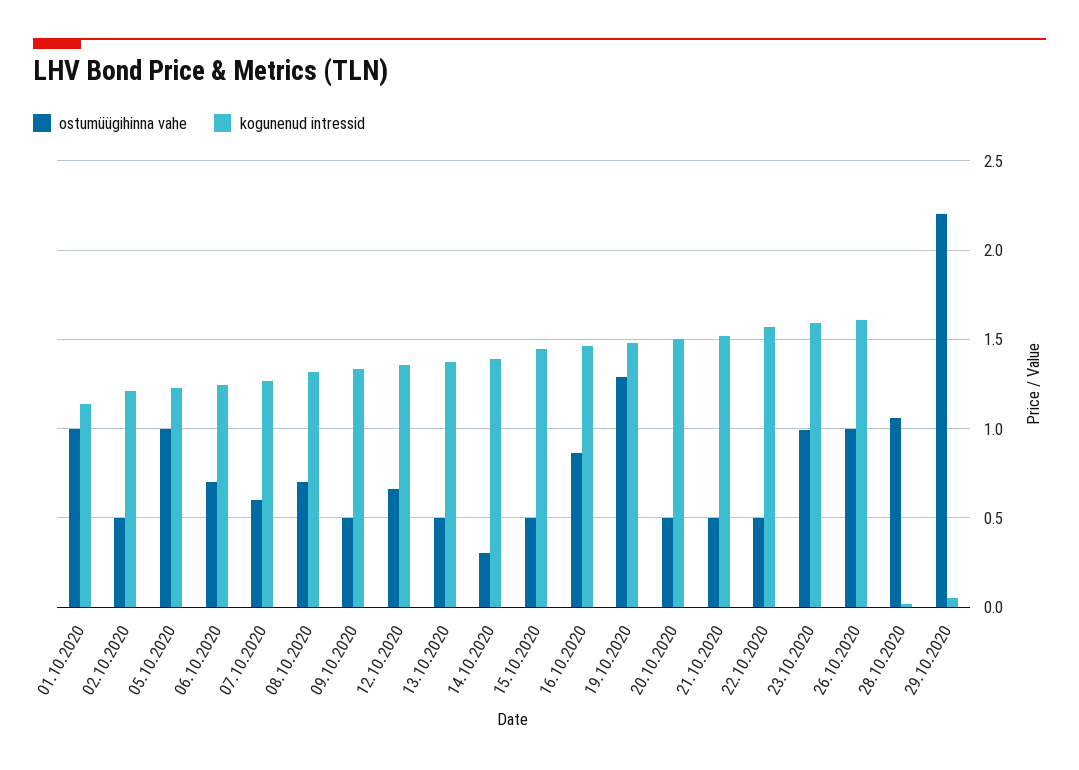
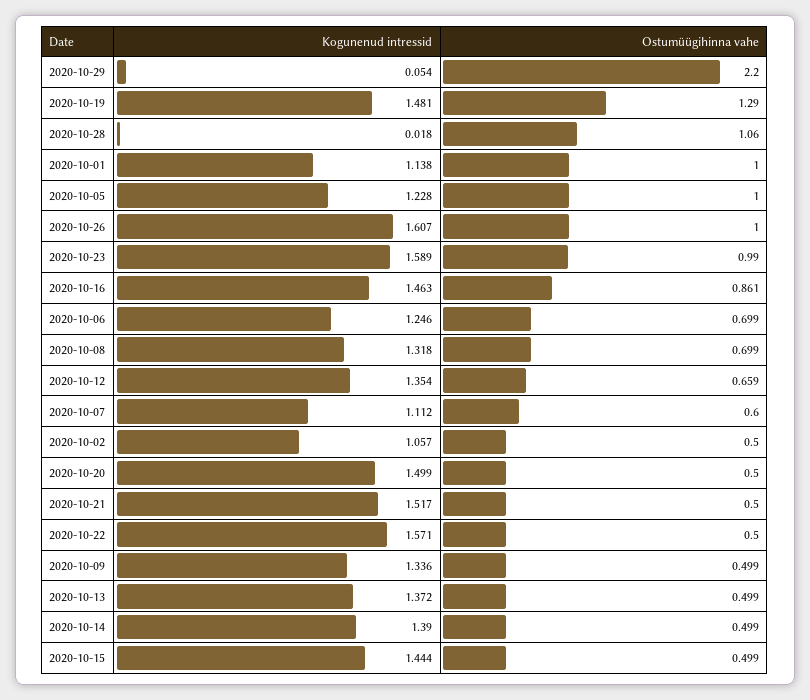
  {
    "ostumüügihinna vahe": {
      "01.10.2020": 1,
      "02.10.2020": 0.5,
      "05.10.2020": 1,
      "06.10.2020": 0.699,
      "07.10.2020": 0.6,
      "08.10.2020": 0.699,
      "09.10.2020": 0.499,
      "12.10.2020": 0.659,
      "13.10.2020": 0.499,
-     "14.10.2020": 0.3,
+     "14.10.2020": 0.499,
      "15.10.2020": 0.499,
      "16.10.2020": 0.861,
      "19.10.2020": 1.29,
      "20.10.2020": 0.5,
      "21.10.2020": 0.5,
      "22.10.2020": 0.5,
      "23.10.2020": 0.99,
      "26.10.2020": 1,
      "28.10.2020": 1.06,
      "29.10.2020": 2.2
    },
    "kogunenud intressid": {
      "01.10.2020": 1.138,
-     "02.10.2020": 1.2,
+     "02.10.2020": 1.057,
      "05.10.2020": 1.228,
      "06.10.2020": 1.246,
-     "07.10.2020": 1.25,
+     "07.10.2020": 1.112,
      "08.10.2020": 1.318,
      "09.10.2020": 1.336,
      "12.10.2020": 1.354,
      "13.10.2020": 1.372,
      "14.10.2020": 1.39,
      "15.10.2020": 1.444,
      "16.10.2020": 1.463,
      "19.10.2020": 1.481,
      "20.10.2020": 1.499,
      "21.10.2020": 1.517,
      "22.10.2020": 1.571,
      "23.10.2020": 1.589,
      "26.10.2020": 1.607,
      "28.10.2020": 0.018,
      "29.10.2020": 0.054
    }
  }

